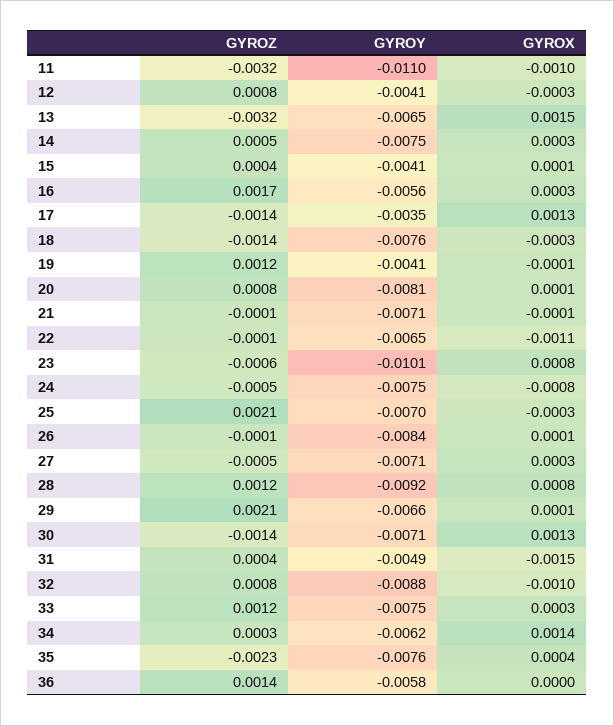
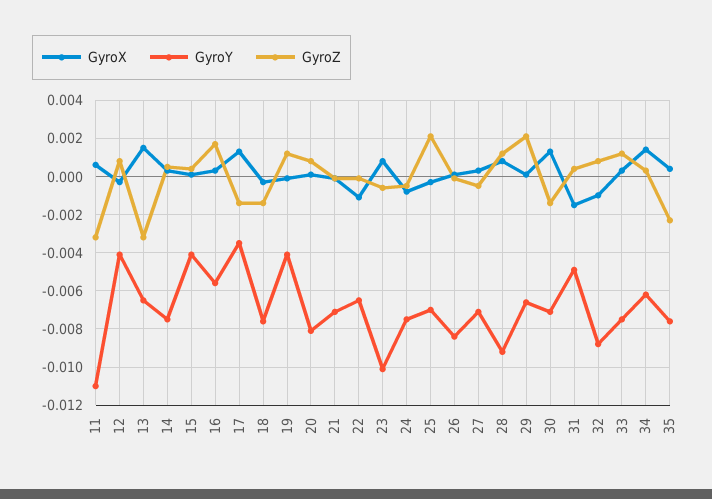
  {
    "GYROZ": {
      "11": -0.0032,
      "12": 0.0008,
      "13": -0.0032,
      "14": 0.0005,
      "15": 0.0004,
      "16": 0.0017,
      "17": -0.0014,
      "18": -0.0014,
      "19": 0.0012,
      "20": 0.0008,
      "21": -0.0001,
      "22": -0.0001,
      "23": -0.0006,
      "24": -0.0005,
      "25": 0.0021,
      "26": -0.0001,
      "27": -0.0005,
      "28": 0.0012,
      "29": 0.0021,
      "30": -0.0014,
      "31": 0.0004,
      "32": 0.0008,
      "33": 0.0012,
      "34": 0.0003,
-     "35": -0.0023,
+     "35": -0.0023
-     "36": 0.0014
    },
    "GYROY": {
      "11": -0.011,
      "12": -0.0041,
      "13": -0.0065,
      "14": -0.0075,
      "15": -0.0041,
      "16": -0.0056,
      "17": -0.0035,
      "18": -0.0076,
      "19": -0.0041,
      "20": -0.0081,
      "21": -0.0071,
      "22": -0.0065,
      "23": -0.0101,
      "24": -0.0075,
      "25": -0.007,
      "26": -0.0084,
      "27": -0.0071,
      "28": -0.0092,
      "29": -0.0066,
      "30": -0.0071,
      "31": -0.0049,
      "32": -0.0088,
      "33": -0.0075,
      "34": -0.0062,
-     "35": -0.0076,
+     "35": -0.0076
-     "36": -0.0058
    },
    "GYROX": {
-     "11": -0.001,
+     "11": 0.0005,
      "12": -0.0003,
      "13": 0.0015,
      "14": 0.0003,
      "15": 0.0001,
      "16": 0.0003,
      "17": 0.0013,
      "18": -0.0003,
      "19": -0.0001,
      "20": 0.0001,
      "21": -0.0001,
      "22": -0.0011,
      "23": 0.0008,
      "24": -0.0008,
      "25": -0.0003,
      "26": 0.0001,
      "27": 0.0003,
      "28": 0.0008,
      "29": 0.0001,
      "30": 0.0013,
      "31": -0.0015,
      "32": -0.001,
      "33": 0.0003,
      "34": 0.0014,
-     "35": 0.0004,
+     "35": 0.0004
-     "36": 0
    }
  }

